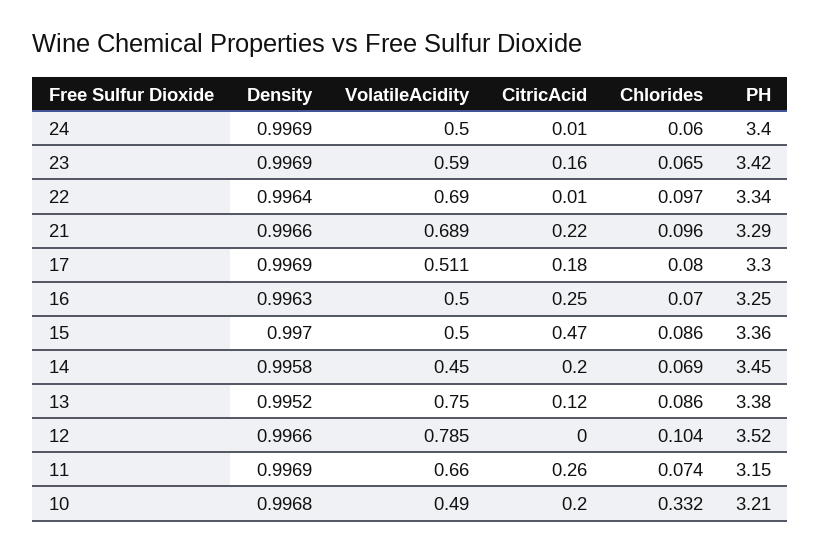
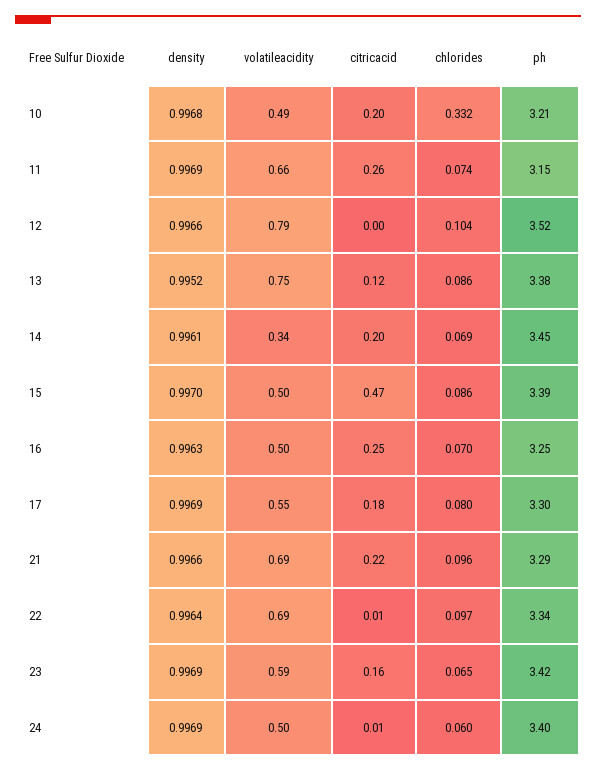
  {
    "Density": {
      "24": 0.9969,
      "23": 0.9969,
      "22": 0.9964,
      "21": 0.9966,
      "17": 0.9969,
      "16": 0.9963,
      "15": 0.997,
-     "14": 0.9958,
+     "14": 0.9961,
      "13": 0.9952,
      "12": 0.9966,
      "11": 0.9969,
      "10": 0.9968
    },
    "VolatileAcidity": {
      "24": 0.5,
      "23": 0.59,
      "22": 0.69,
      "21": 0.689,
-     "17": 0.511,
+     "17": 0.55,
      "16": 0.5,
      "15": 0.5,
-     "14": 0.45,
+     "14": 0.34,
      "13": 0.75,
      "12": 0.785,
      "11": 0.66,
      "10": 0.49
    },
    "CitricAcid": {
      "24": 0.01,
      "23": 0.16,
      "22": 0.01,
      "21": 0.22,
      "17": 0.18,
      "16": 0.25,
      "15": 0.47,
      "14": 0.2,
      "13": 0.12,
      "12": 0,
      "11": 0.26,
      "10": 0.2
    },
    "Chlorides": {
      "24": 0.06,
      "23": 0.065,
      "22": 0.097,
      "21": 0.096,
      "17": 0.08,
      "16": 0.07,
      "15": 0.086,
      "14": 0.069,
      "13": 0.086,
      "12": 0.104,
      "11": 0.074,
      "10": 0.332
    },
    "PH": {
      "24": 3.4,
      "23": 3.42,
      "22": 3.34,
      "21": 3.29,
      "17": 3.3,
      "16": 3.25,
-     "15": 3.36,
+     "15": 3.39,
      "14": 3.45,
      "13": 3.38,
      "12": 3.52,
      "11": 3.15,
      "10": 3.21
    }
  }

